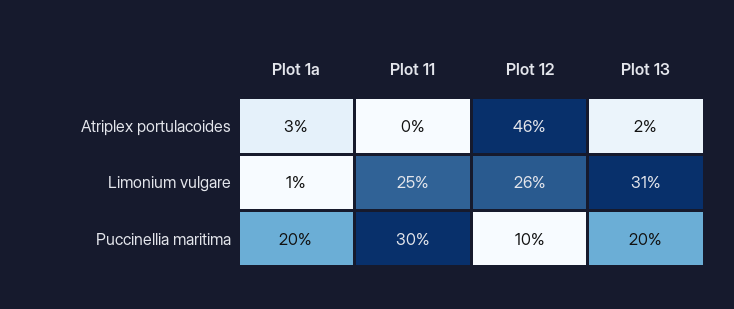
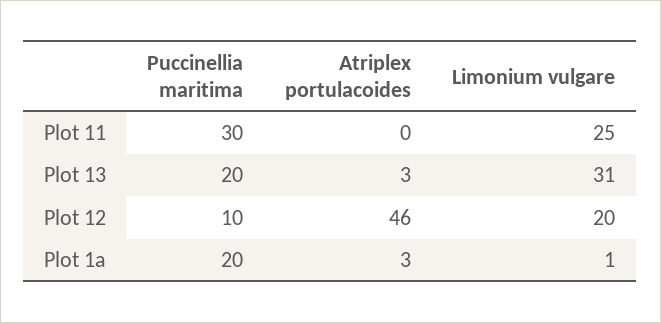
  {
    "Plot 1a": {
      "Atriplex portulacoides": 3,
      "Limonium vulgare": 1,
      "Puccinellia maritima": 20
    },
    "Plot 11": {
      "Atriplex portulacoides": 0,
      "Limonium vulgare": 25,
      "Puccinellia maritima": 30
    },
    "Plot 12": {
      "Atriplex portulacoides": 46,
-     "Limonium vulgare": 26,
+     "Limonium vulgare": 20,
      "Puccinellia maritima": 10
    },
    "Plot 13": {
-     "Atriplex portulacoides": 2,
+     "Atriplex portulacoides": 3,
      "Limonium vulgare": 31,
      "Puccinellia maritima": 20
    }
  }

